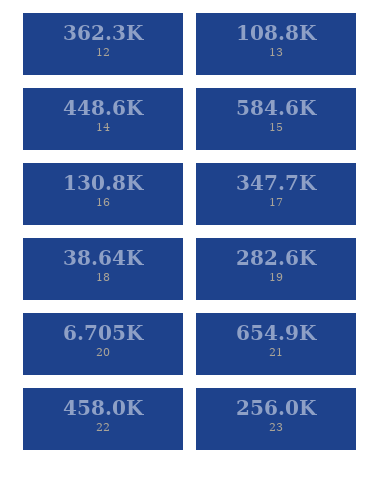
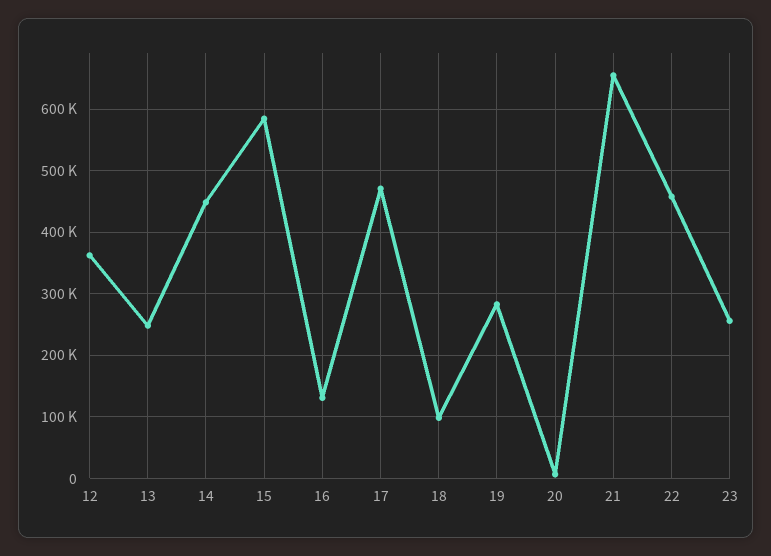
  {
    "12": 362300,
-   "13": 108800,
+   "13": 250000,
    "14": 448600,
    "15": 584600,
    "16": 130800,
-   "17": 347700,
+   "17": 470000,
-   "18": 38640,
+   "18": 100000,
    "19": 282600,
    "20": 6705,
    "21": 654900,
    "22": 458000,
    "23": 256000
  }

